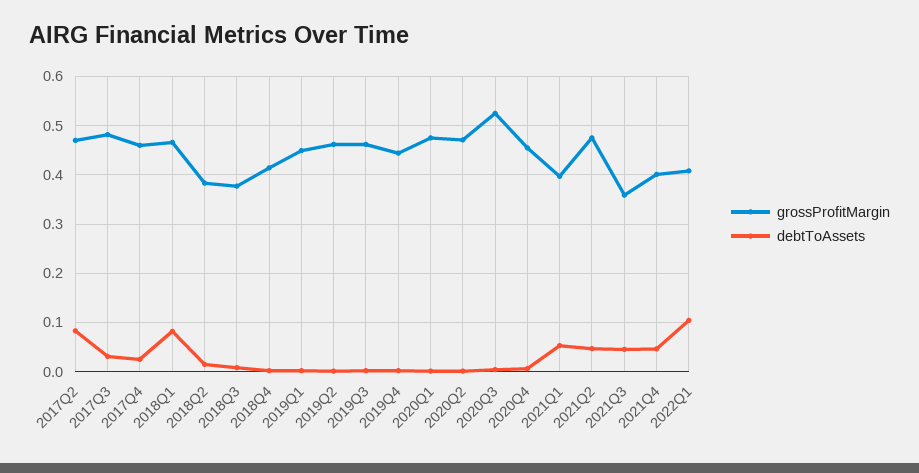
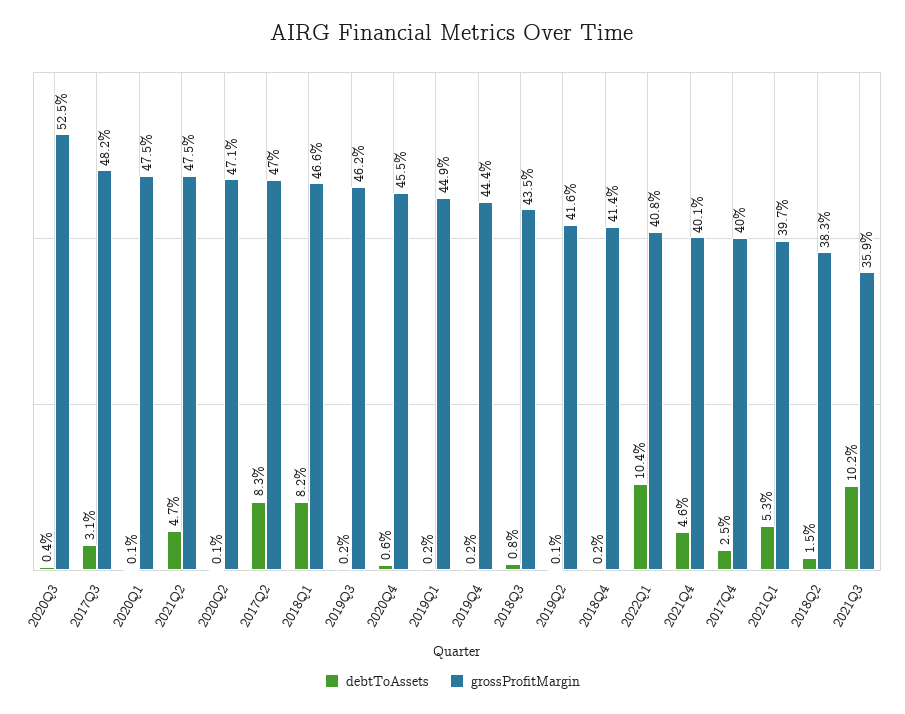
  {
    "grossProfitMargin": {
      "2017Q2": 0.47,
      "2017Q3": 0.482,
-     "2017Q4": 0.46,
+     "2017Q4": 0.4,
      "2018Q1": 0.466,
      "2018Q2": 0.383,
-     "2018Q3": 0.38,
+     "2018Q3": 0.435,
      "2018Q4": 0.414,
      "2019Q1": 0.449,
-     "2019Q2": 0.46,
+     "2019Q2": 0.416,
      "2019Q3": 0.462,
      "2019Q4": 0.444,
      "2020Q1": 0.475,
      "2020Q2": 0.471,
      "2020Q3": 0.525,
      "2020Q4": 0.455,
      "2021Q1": 0.397,
      "2021Q2": 0.475,
      "2021Q3": 0.359,
      "2021Q4": 0.401,
      "2022Q1": 0.408
    },
    "debtToAssets": {
      "2017Q2": 0.083,
      "2017Q3": 0.031,
      "2017Q4": 0.025,
      "2018Q1": 0.082,
      "2018Q2": 0.015,
      "2018Q3": 0.008,
      "2018Q4": 0.002,
      "2019Q1": 0.002,
      "2019Q2": 0.001,
      "2019Q3": 0.002,
      "2019Q4": 0.002,
      "2020Q1": 0.001,
      "2020Q2": 0.001,
      "2020Q3": 0.004,
      "2020Q4": 0.006,
      "2021Q1": 0.053,
      "2021Q2": 0.047,
-     "2021Q3": 0.04,
+     "2021Q3": 0.102,
      "2021Q4": 0.046,
      "2022Q1": 0.104
    }
  }

